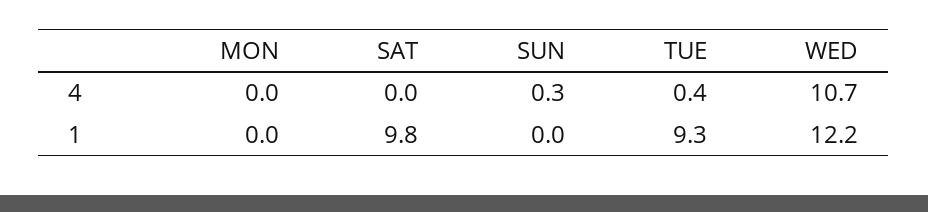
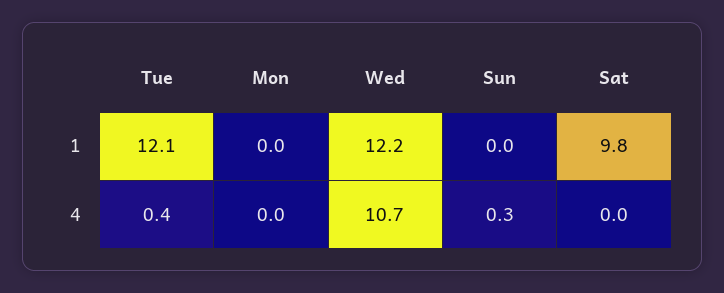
  {
    "MON": {
      "4": 0,
      "1": 0
    },
    "SAT": {
      "4": 0,
      "1": 9.8
    },
    "SUN": {
      "4": 0.3,
      "1": 0
    },
    "TUE": {
      "4": 0.4,
-     "1": 9.3
+     "1": 12.1
    },
    "WED": {
      "4": 10.7,
      "1": 12.2
    }
  }

